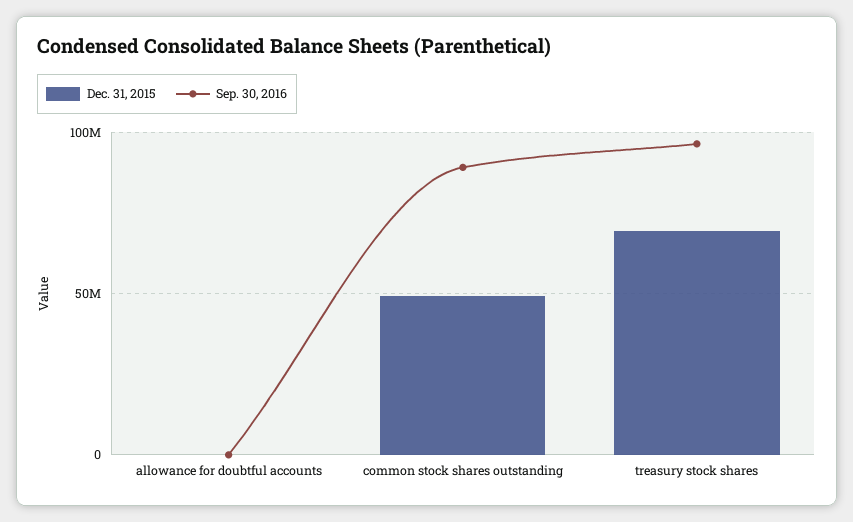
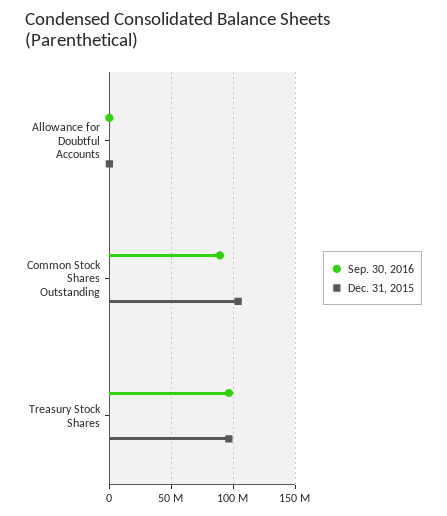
  {
    "Dec. 31, 2015": {
      "allowance for doubtful accounts": 0,
-     "common stock shares outstanding": 50000000,
+     "common stock shares outstanding": 105000000,
-     "treasury stock shares": 70000000
+     "treasury stock shares": 95000000
    },
    "Sep. 30, 2016": {
      "allowance for doubtful accounts": 0,
      "common stock shares outstanding": 90000000,
      "treasury stock shares": 95000000
    }
  }

